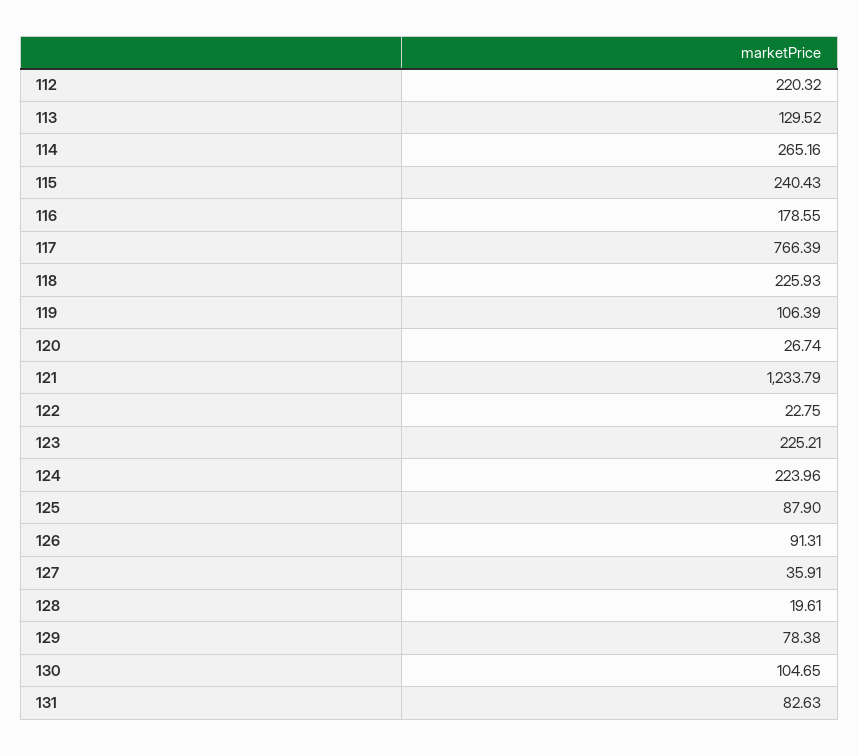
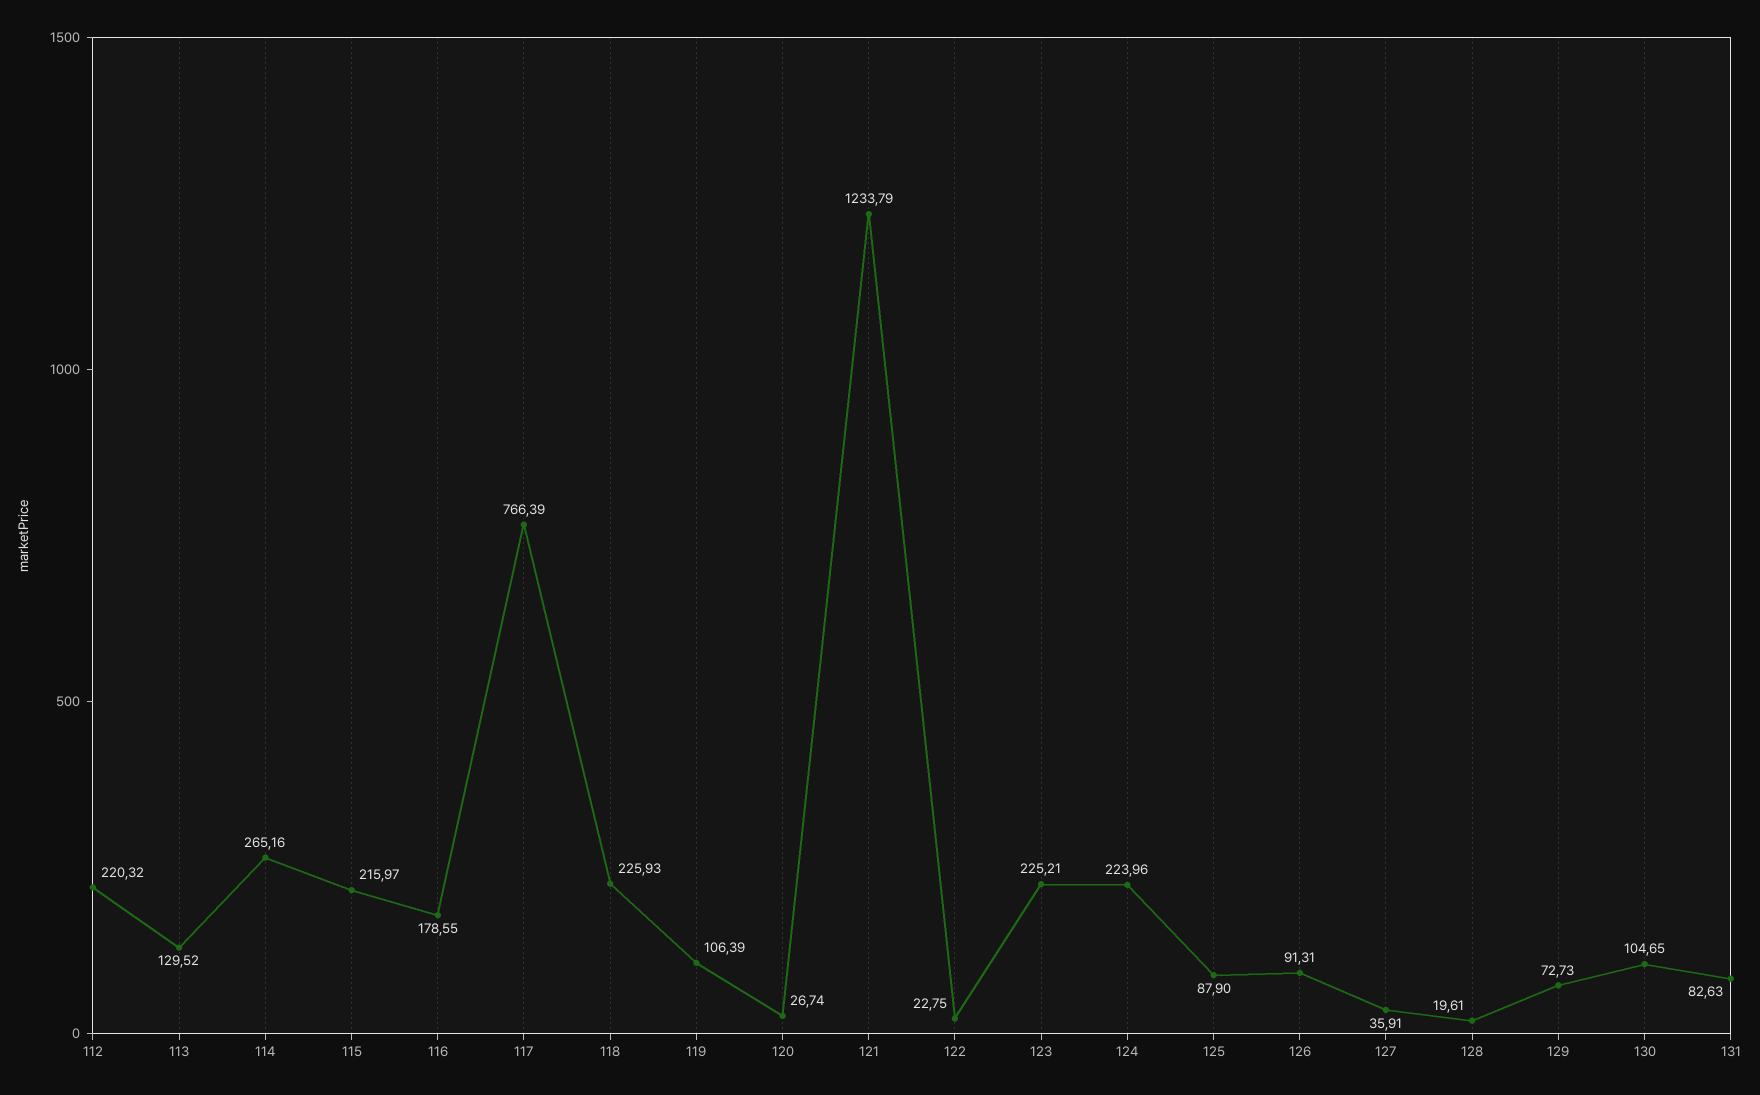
  {
    "112": 220.32,
    "113": 129.52,
    "114": 265.16,
-   "115": 240.43,
+   "115": 215.97,
    "116": 178.55,
    "117": 766.39,
    "118": 225.93,
    "119": 106.39,
    "120": 26.74,
    "121": 1233.79,
    "122": 22.75,
    "123": 225.21,
    "124": 223.96,
    "125": 87.9,
    "126": 91.31,
    "127": 35.91,
    "128": 19.61,
-   "129": 78.38,
+   "129": 72.73,
    "130": 104.65,
    "131": 82.63
  }

